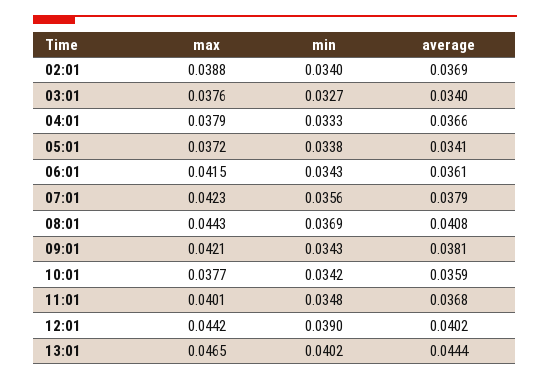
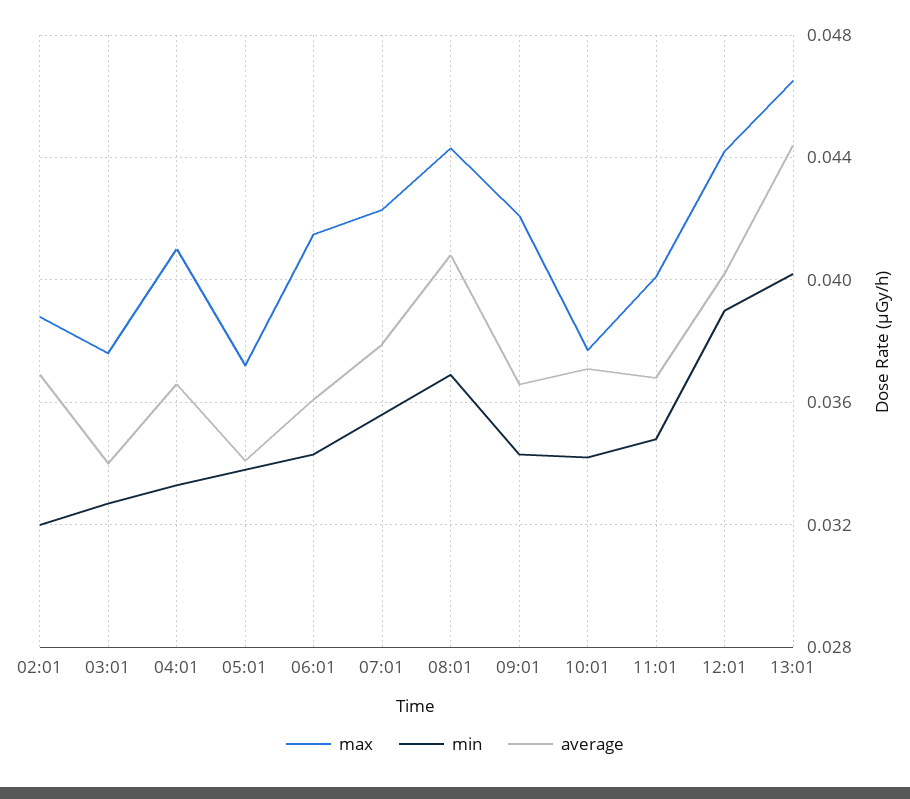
  {
    "max": {
      "02:01": 0.0388,
      "03:01": 0.0376,
-     "04:01": 0.0379,
+     "04:01": 0.041,
      "05:01": 0.0372,
      "06:01": 0.0415,
      "07:01": 0.0423,
      "08:01": 0.0443,
      "09:01": 0.0421,
      "10:01": 0.0377,
      "11:01": 0.0401,
      "12:01": 0.0442,
      "13:01": 0.0465
    },
    "min": {
-     "02:01": 0.034,
+     "02:01": 0.032,
      "03:01": 0.0327,
      "04:01": 0.0333,
      "05:01": 0.0338,
      "06:01": 0.0343,
      "07:01": 0.0356,
      "08:01": 0.0369,
      "09:01": 0.0343,
      "10:01": 0.0342,
      "11:01": 0.0348,
      "12:01": 0.039,
      "13:01": 0.0402
    },
    "average": {
      "02:01": 0.0369,
      "03:01": 0.034,
      "04:01": 0.0366,
      "05:01": 0.0341,
      "06:01": 0.0361,
      "07:01": 0.0379,
      "08:01": 0.0408,
-     "09:01": 0.0381,
+     "09:01": 0.0365,
-     "10:01": 0.0359,
+     "10:01": 0.037,
      "11:01": 0.0368,
      "12:01": 0.0402,
      "13:01": 0.0444
    }
  }

